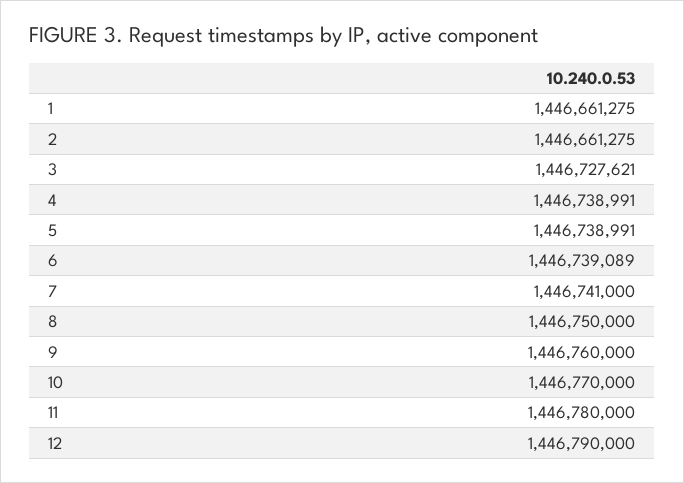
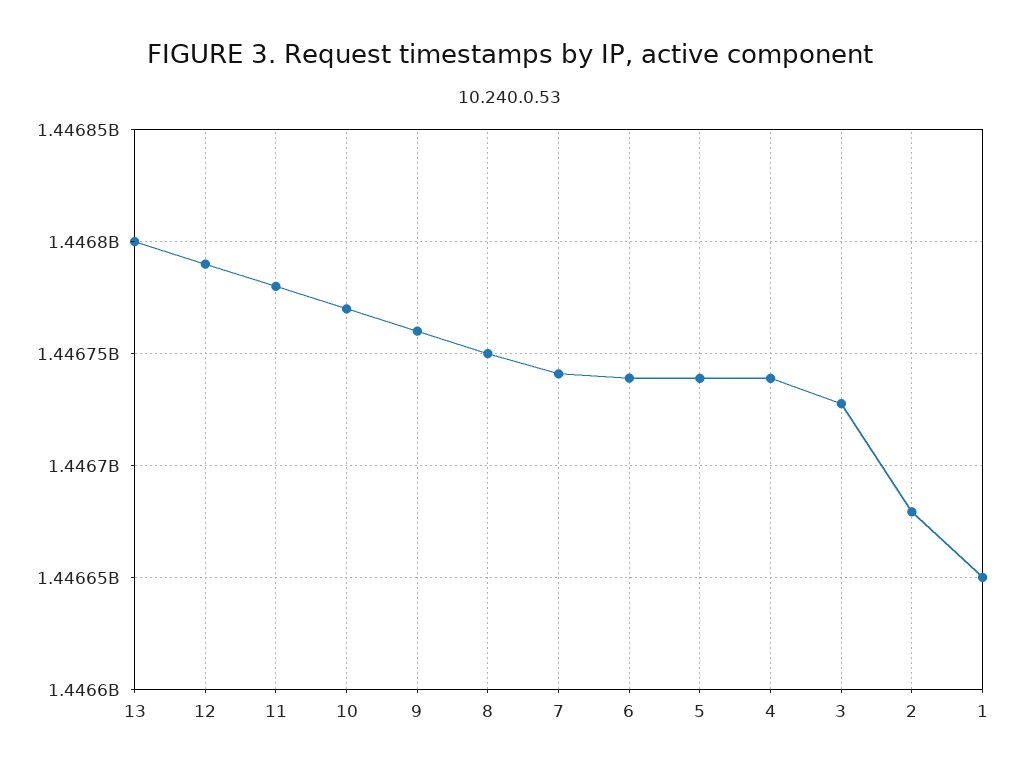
  {
-   "1": 1446661275,
+   "1": 1446650000,
-   "2": 1446661275,
+   "2": 1446680000,
    "3": 1446727621,
    "4": 1446738991,
    "5": 1446738991,
    "6": 1446739089,
    "7": 1446741000,
    "8": 1446750000,
    "9": 1446760000,
    "10": 1446770000,
    "11": 1446780000,
-   "12": 1446790000
+   "12": 1446790000,
+   "13": 1446800000
  }

